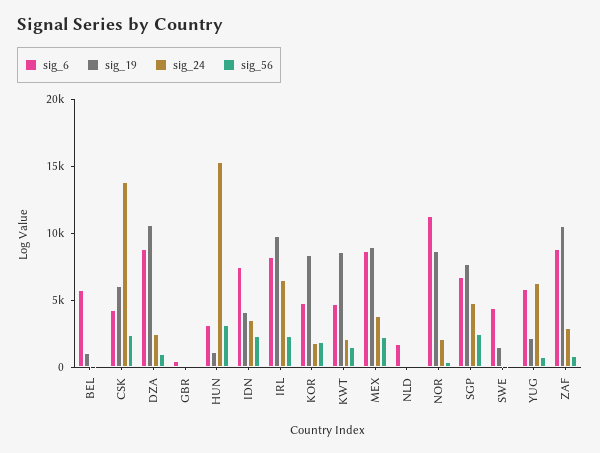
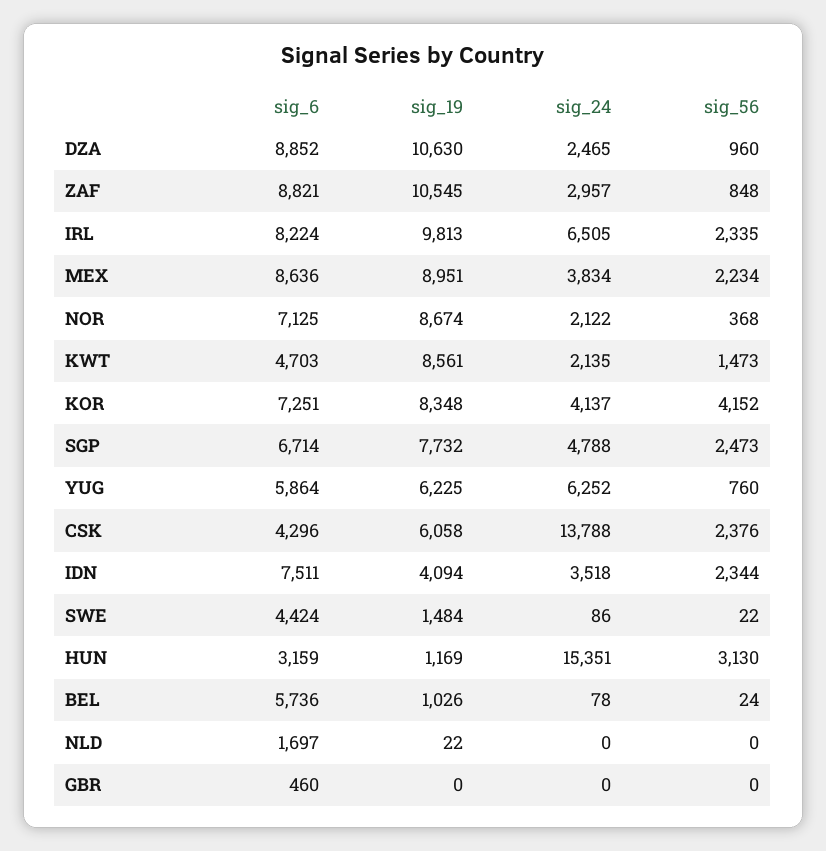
  {
    "sig_6": {
      "BEL": 5736,
      "CSK": 4296,
      "DZA": 8852,
      "GBR": 460,
      "HUN": 3159,
      "IDN": 7511,
      "IRL": 8224,
-     "KOR": 5000,
+     "KOR": 7251,
      "KWT": 4703,
      "MEX": 8636,
      "NLD": 1697,
-     "NOR": 11000,
+     "NOR": 7125,
      "SGP": 6714,
      "SWE": 4424,
      "YUG": 5864,
      "ZAF": 8821
    },
    "sig_19": {
      "BEL": 1026,
      "CSK": 6058,
      "DZA": 10630,
      "GBR": 0,
      "HUN": 1169,
      "IDN": 4094,
      "IRL": 9813,
      "KOR": 8348,
      "KWT": 8561,
      "MEX": 8951,
      "NLD": 22,
      "NOR": 8674,
      "SGP": 7732,
      "SWE": 1484,
-     "YUG": 2000,
+     "YUG": 6225,
      "ZAF": 10545
    },
    "sig_24": {
      "BEL": 78,
      "CSK": 13788,
      "DZA": 2465,
      "GBR": 0,
      "HUN": 15351,
      "IDN": 3518,
      "IRL": 6505,
-     "KOR": 2000,
+     "KOR": 4137,
      "KWT": 2135,
      "MEX": 3834,
      "NLD": 0,
      "NOR": 2122,
      "SGP": 4788,
      "SWE": 86,
      "YUG": 6252,
      "ZAF": 2957
    },
    "sig_56": {
      "BEL": 24,
      "CSK": 2376,
      "DZA": 960,
      "GBR": 0,
      "HUN": 3130,
      "IDN": 2344,
      "IRL": 2335,
-     "KOR": 2000,
+     "KOR": 4152,
      "KWT": 1473,
      "MEX": 2234,
      "NLD": 0,
      "NOR": 368,
      "SGP": 2473,
      "SWE": 22,
      "YUG": 760,
      "ZAF": 848
    }
  }

